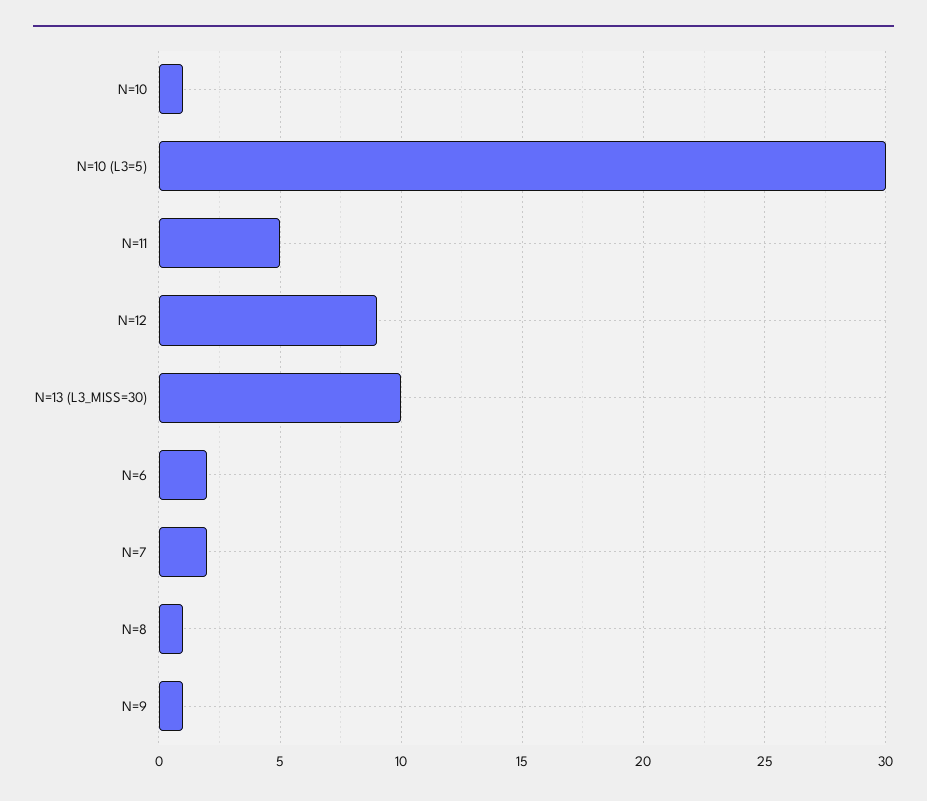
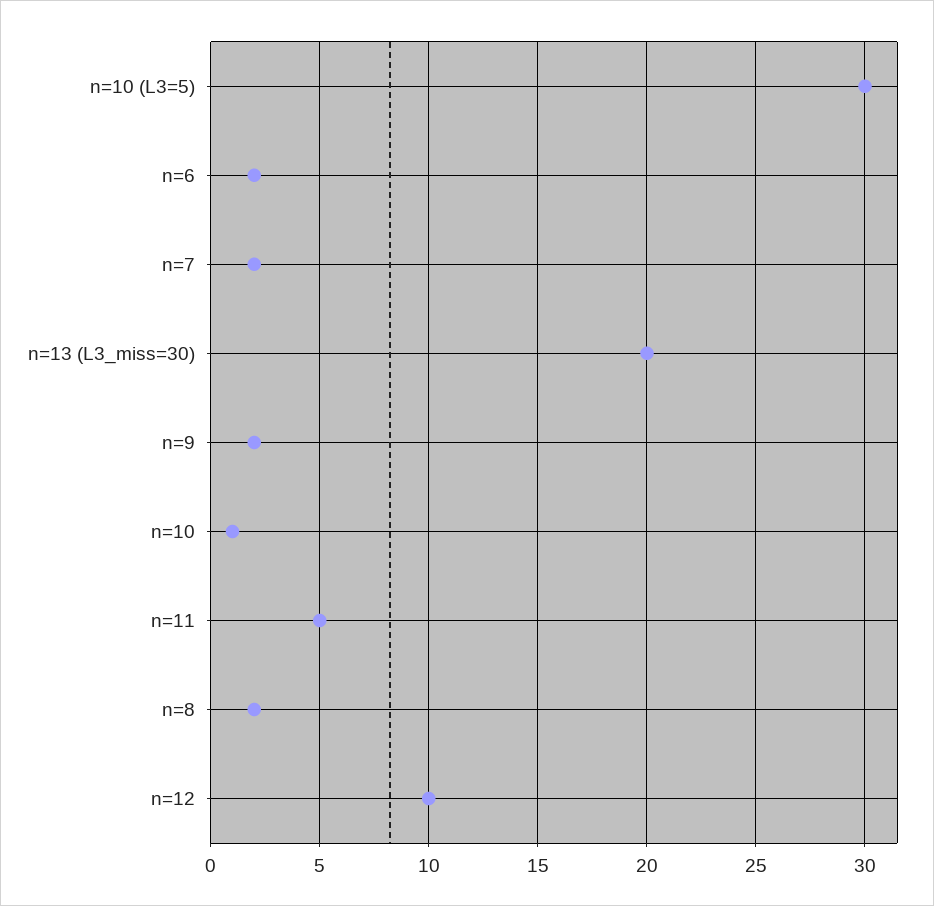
  {
    "N=10": 1,
    "N=10 (L3=5)": 30,
    "N=11": 5,
-   "N=12": 9,
+   "N=12": 10,
-   "N=13 (L3_MISS=30)": 10,
+   "N=13 (L3_MISS=30)": 20,
    "N=6": 2,
    "N=7": 2,
-   "N=8": 1,
+   "N=8": 2,
-   "N=9": 1
+   "N=9": 2
  }

